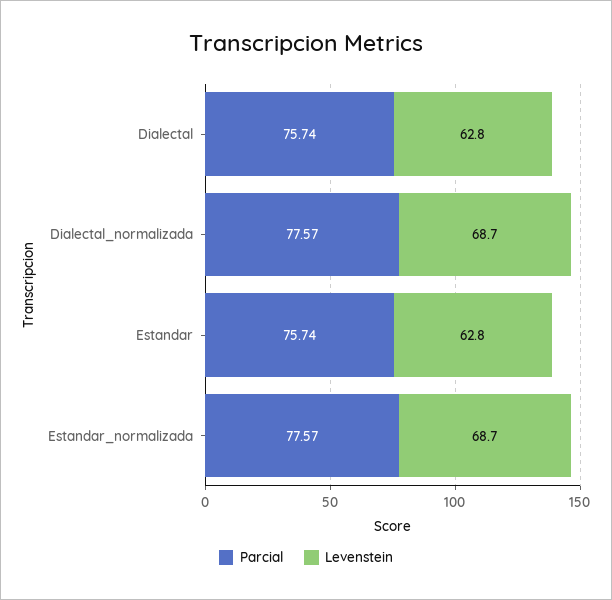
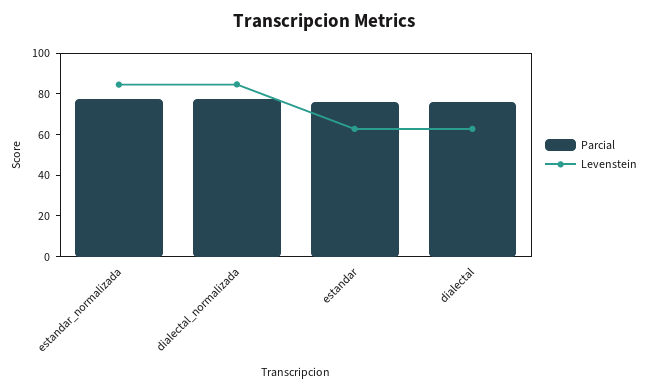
  {
    "Parcial": {
      "Dialectal": 75.74,
      "Dialectal_normalizada": 77.57,
      "Estandar": 75.74,
      "Estandar_normalizada": 77.57
    },
    "Levenstein": {
      "Dialectal": 62.8,
-     "Dialectal_normalizada": 68.7,
+     "Dialectal_normalizada": 85,
      "Estandar": 62.8,
-     "Estandar_normalizada": 68.7
+     "Estandar_normalizada": 85
    }
  }

